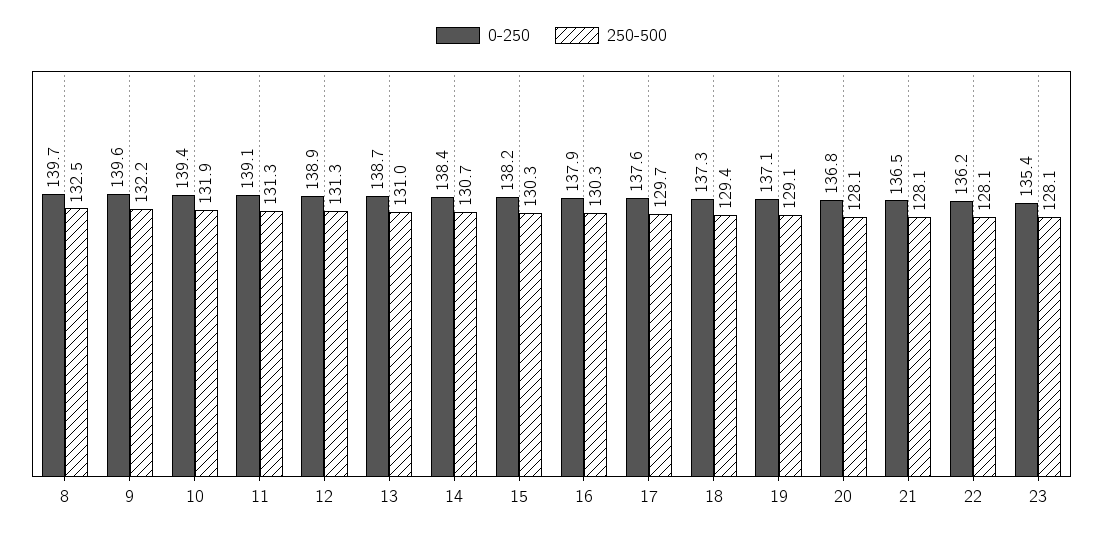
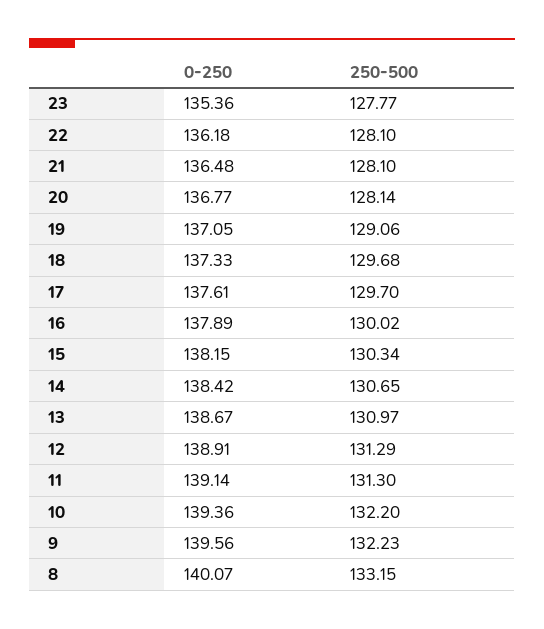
  {
    "0-250": {
-     "8": 139.7,
+     "8": 140.07,
      "9": 139.56,
      "10": 139.36,
      "11": 139.14,
      "12": 138.91,
      "13": 138.67,
      "14": 138.42,
      "15": 138.15,
      "16": 137.89,
      "17": 137.61,
      "18": 137.33,
      "19": 137.05,
      "20": 136.77,
      "21": 136.48,
      "22": 136.18,
      "23": 135.36
    },
    "250-500": {
-     "8": 132.5,
+     "8": 133.15,
      "9": 132.23,
-     "10": 131.9,
+     "10": 132.2,
      "11": 131.3,
      "12": 131.29,
      "13": 130.97,
      "14": 130.65,
      "15": 130.34,
-     "16": 130.3,
+     "16": 130.02,
      "17": 129.7,
-     "18": 129.4,
+     "18": 129.68,
      "19": 129.06,
      "20": 128.14,
      "21": 128.1,
      "22": 128.1,
-     "23": 128.1
+     "23": 127.77
    }
  }

